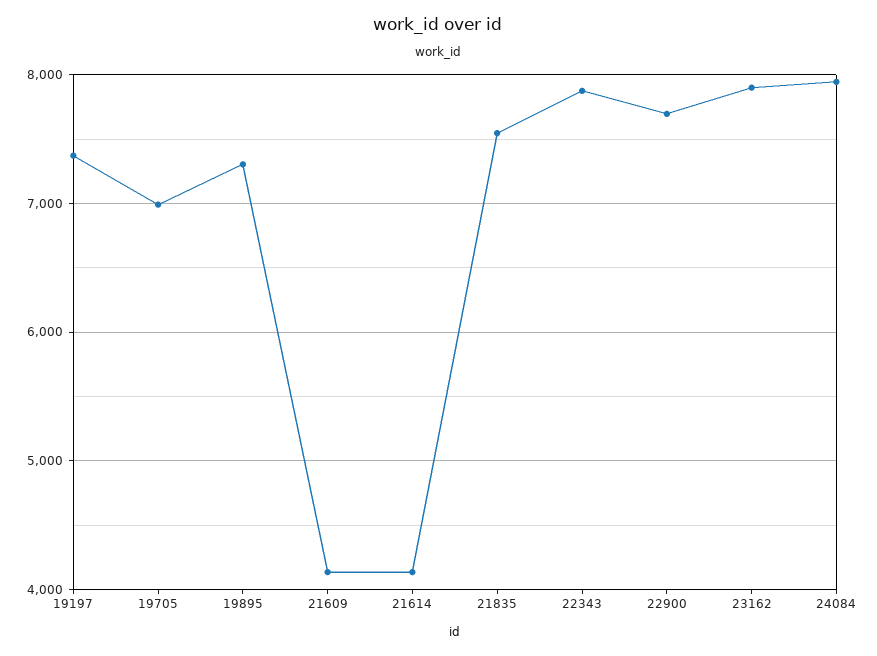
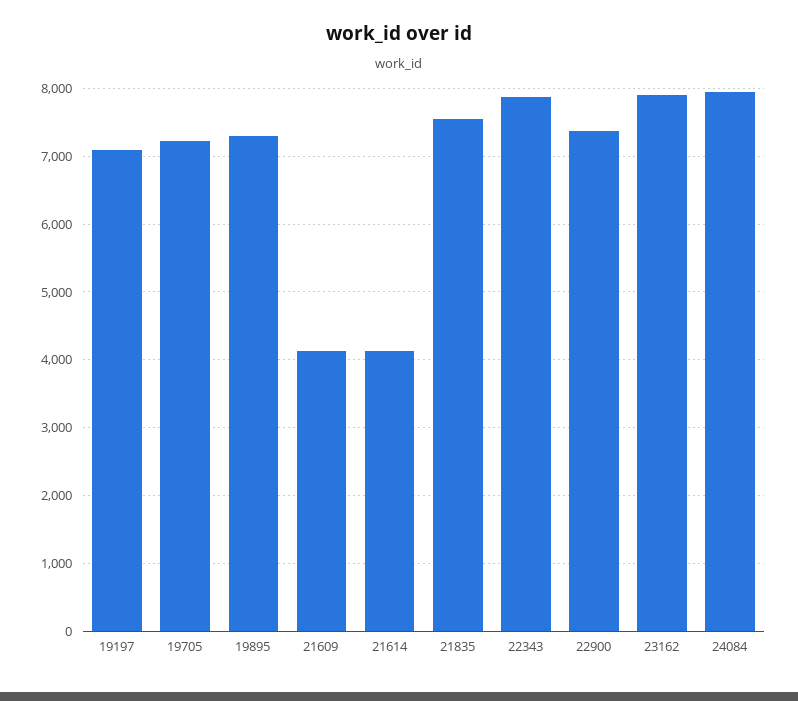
  {
-   "19197": 7400,
+   "19197": 7100,
-   "19705": 7000,
+   "19705": 7200,
    "19895": 7300,
    "21609": 4100,
    "21614": 4100,
    "21835": 7500,
    "22343": 7900,
-   "22900": 7700,
+   "22900": 7400,
    "23162": 7900,
    "24084": 7900
  }

